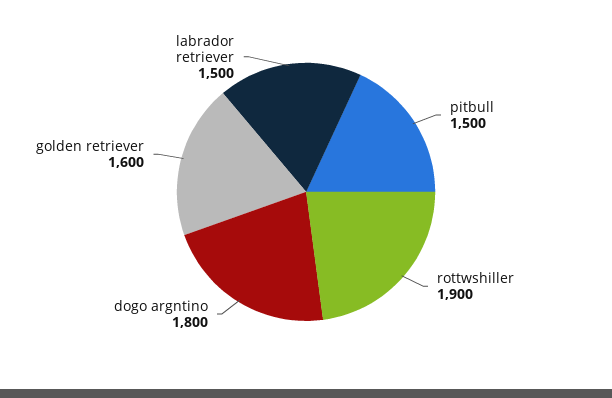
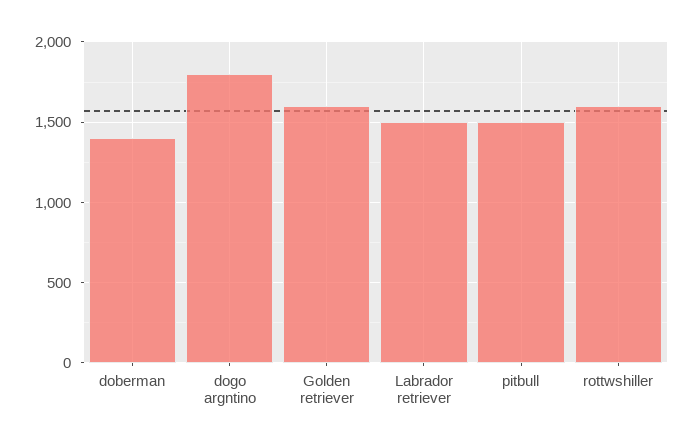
  {
    "pitbull": 1500,
-   "rottwshiller": 1900,
+   "rottwshiller": 1600,
    "dogo argntino": 1800,
    "golden retriever": 1600,
-   "labrador retriever": 1500
+   "labrador retriever": 1500,
+   "doberman": 1400
  }

